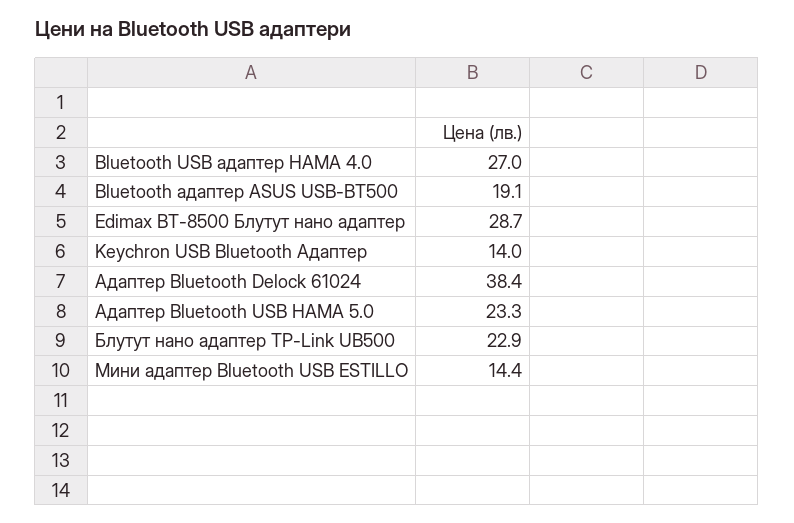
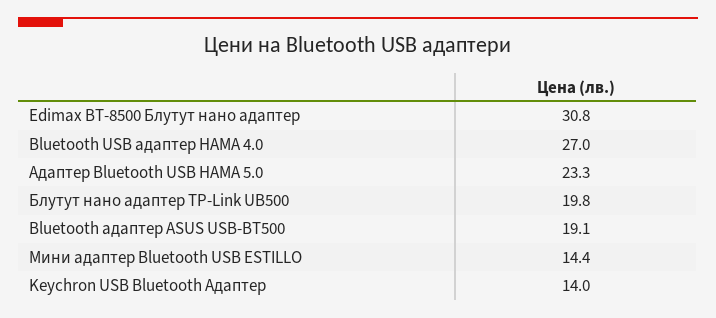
  {
    "Bluetooth USB адаптер HAMA 4.0": 27,
    "Bluetooth адаптер ASUS USB-BT500": 19.1,
-   "Edimax BT-8500 Блутут нано адаптер": 28.7,
+   "Edimax BT-8500 Блутут нано адаптер": 30.8,
    "Keychron USB Bluetooth Адаптер": 14,
-   "Адаптер Bluetooth Delock 61024": 38.4,
    "Адаптер Bluetooth USB HAMA 5.0": 23.3,
-   "Блутут нано адаптер TP-Link UB500": 22.9,
+   "Блутут нано адаптер TP-Link UB500": 19.8,
    "Мини адаптер Bluetooth USB ESTILLO": 14.4
  }

